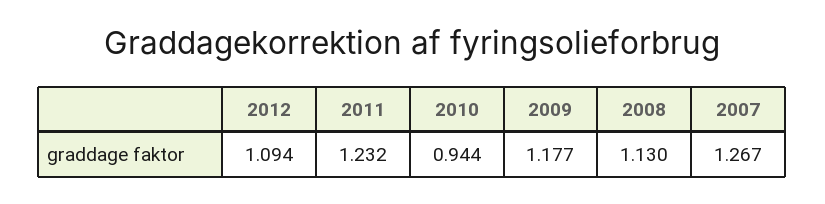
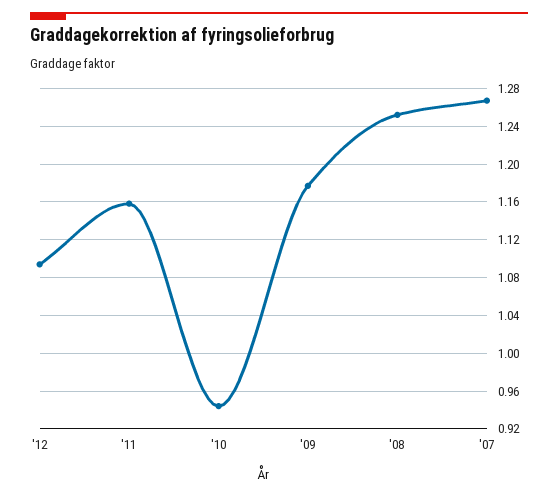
  {
    "2012": 1.094,
-   "2011": 1.232,
+   "2011": 1.16,
    "2010": 0.944,
    "2009": 1.177,
-   "2008": 1.13,
+   "2008": 1.25,
    "2007": 1.267
  }

